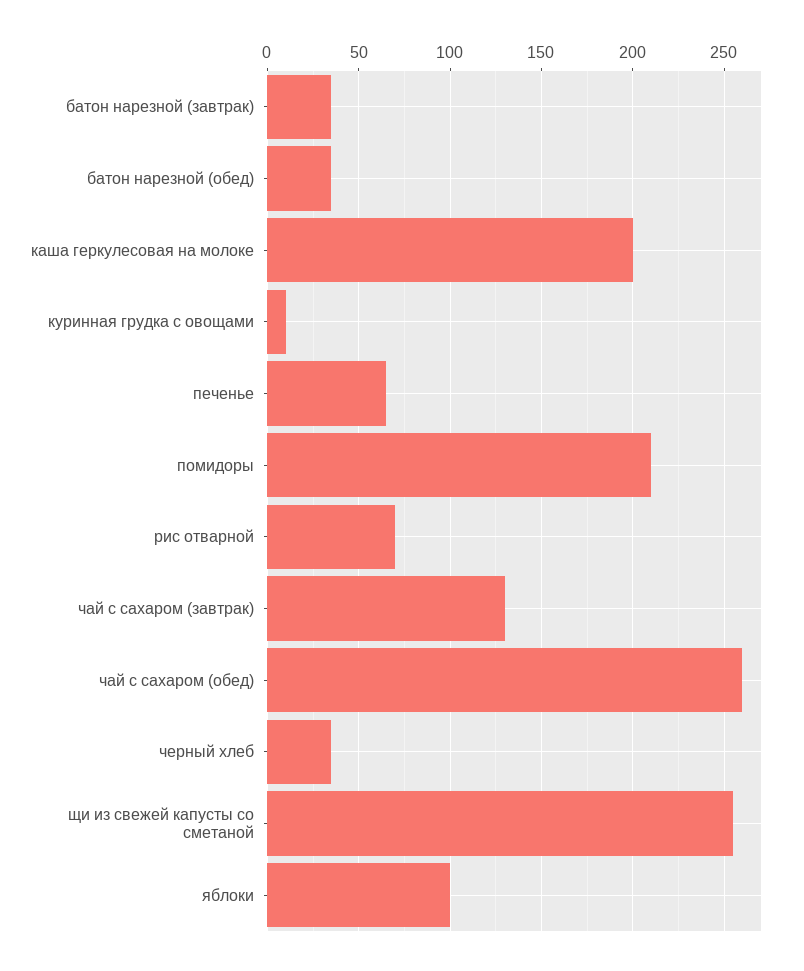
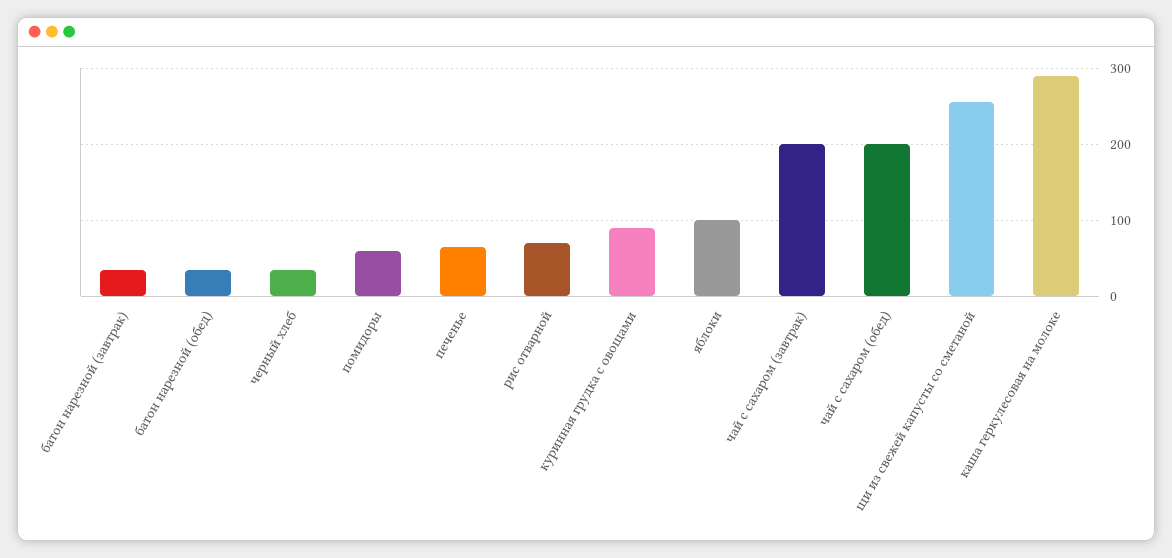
  {
    "батон нарезной (завтрак)": 35,
    "батон нарезной (обед)": 35,
-   "каша геркулесовая на молоке": 200,
+   "каша геркулесовая на молоке": 290,
-   "куринная грудка с овощами": 10,
+   "куринная грудка с овощами": 90,
    "печенье": 65,
-   "помидоры": 210,
+   "помидоры": 60,
    "рис отварной": 70,
-   "чай с сахаром (завтрак)": 130,
+   "чай с сахаром (завтрак)": 200,
-   "чай с сахаром (обед)": 260,
+   "чай с сахаром (обед)": 200,
    "черный хлеб": 35,
    "щи из свежей капусты со сметаной": 255,
    "яблоки": 100
  }

